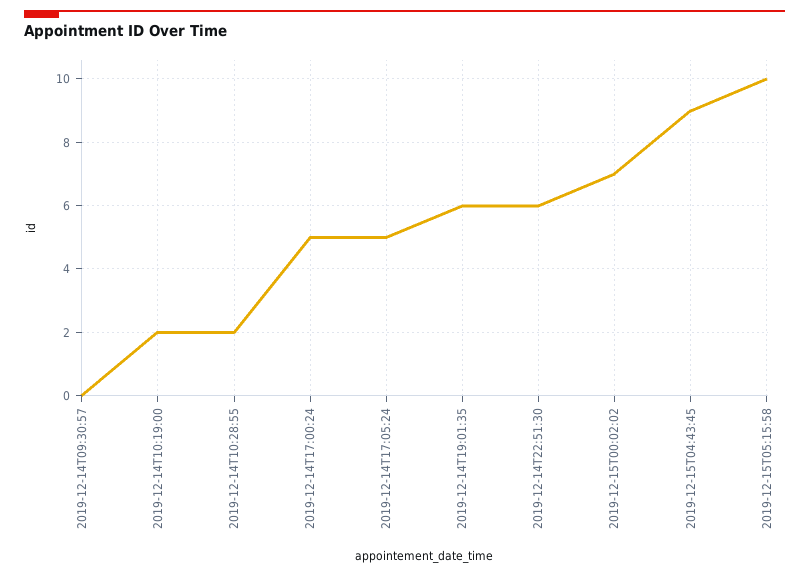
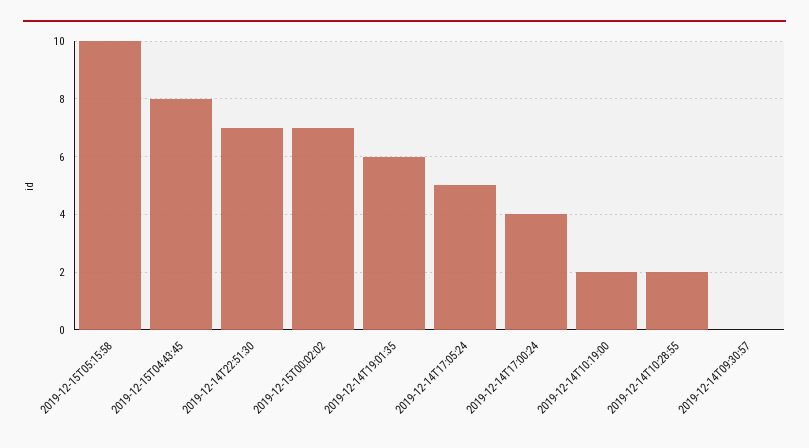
  {
    "2019-12-14T09:30:57": 0,
    "2019-12-14T10:19:00": 2,
    "2019-12-14T10:28:55": 2,
-   "2019-12-14T17:00:24": 5,
+   "2019-12-14T17:00:24": 4,
    "2019-12-14T17:05:24": 5,
    "2019-12-14T19:01:35": 6,
-   "2019-12-14T22:51:30": 6,
+   "2019-12-14T22:51:30": 7,
    "2019-12-15T00:02:02": 7,
-   "2019-12-15T04:43:45": 9,
+   "2019-12-15T04:43:45": 8,
    "2019-12-15T05:15:58": 10
  }

